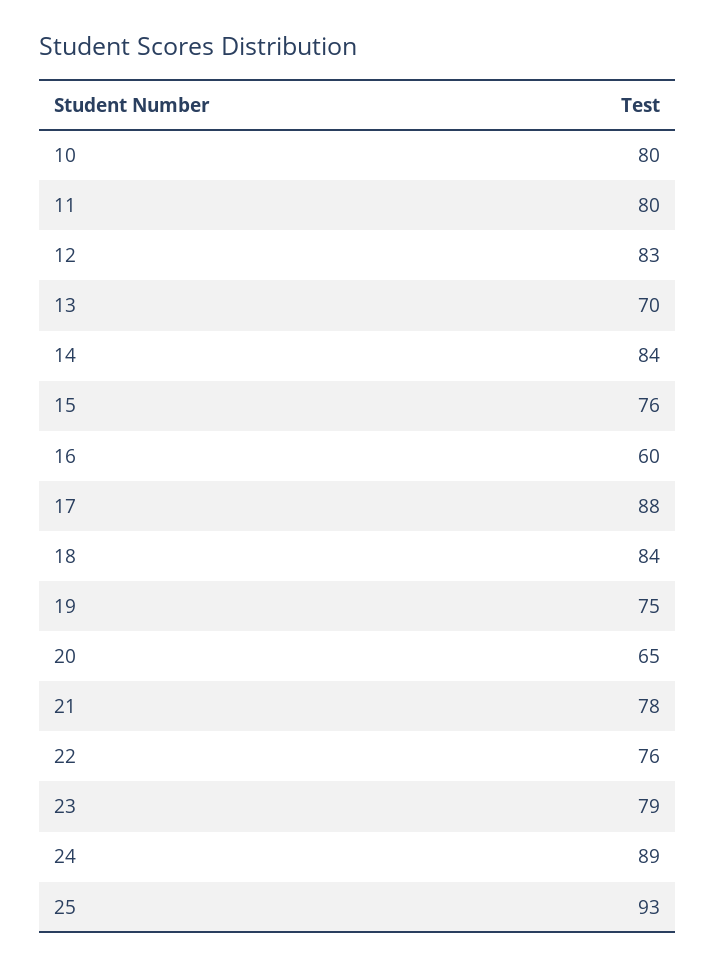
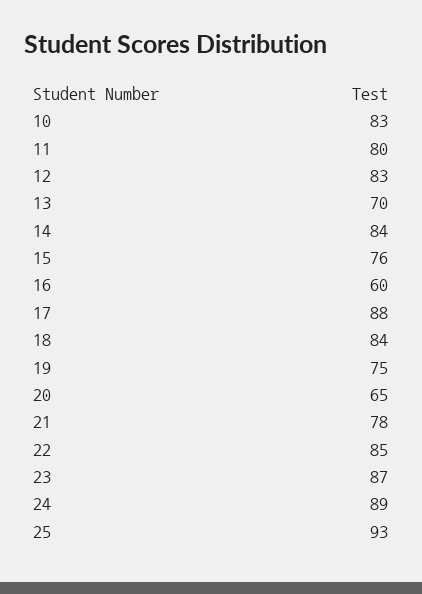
  {
-   "10": 80,
+   "10": 83,
    "11": 80,
    "12": 83,
    "13": 70,
    "14": 84,
    "15": 76,
    "16": 60,
    "17": 88,
    "18": 84,
    "19": 75,
    "20": 65,
    "21": 78,
-   "22": 76,
+   "22": 85,
-   "23": 79,
+   "23": 87,
    "24": 89,
    "25": 93
  }

